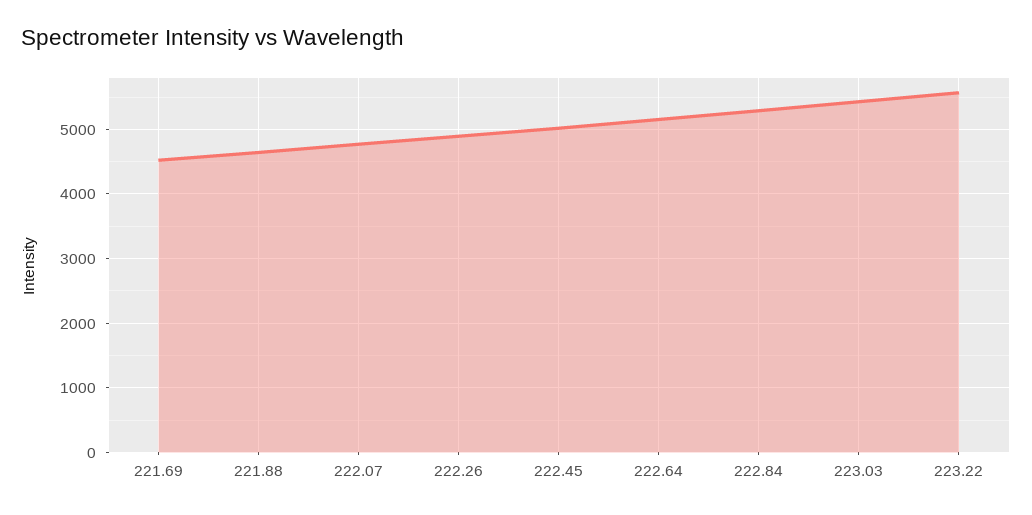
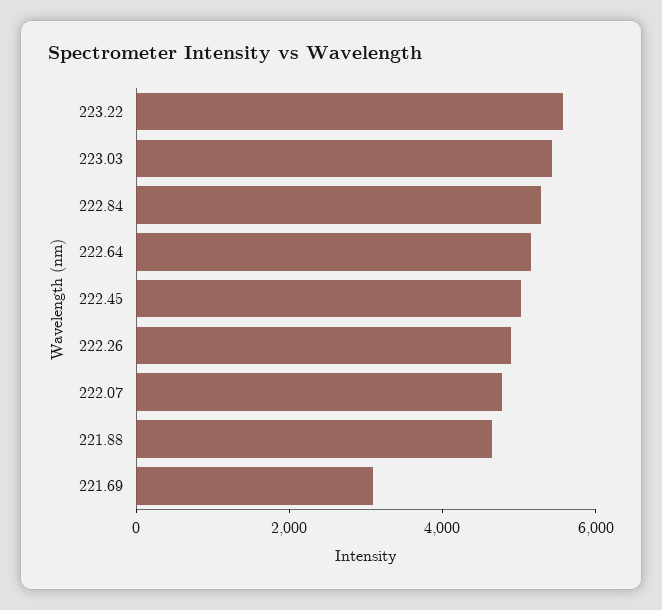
  {
-   "221.69": 4500,
+   "221.69": 3000,
    "221.88": 4600,
    "222.07": 4800,
    "222.26": 4900,
    "222.45": 5000,
    "222.64": 5200,
    "222.84": 5300,
    "223.03": 5400,
    "223.22": 5600
  }

